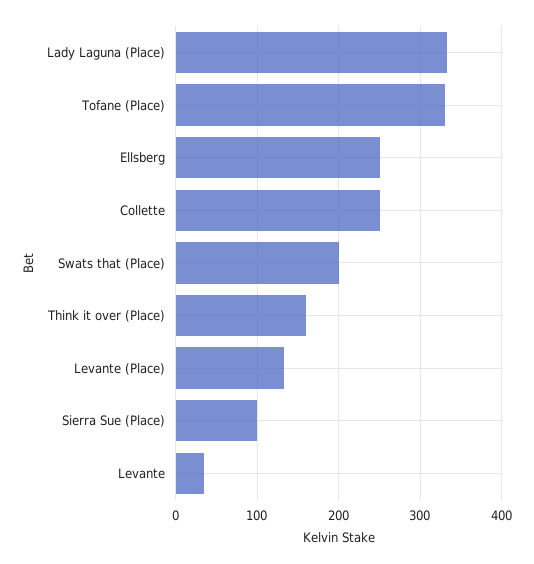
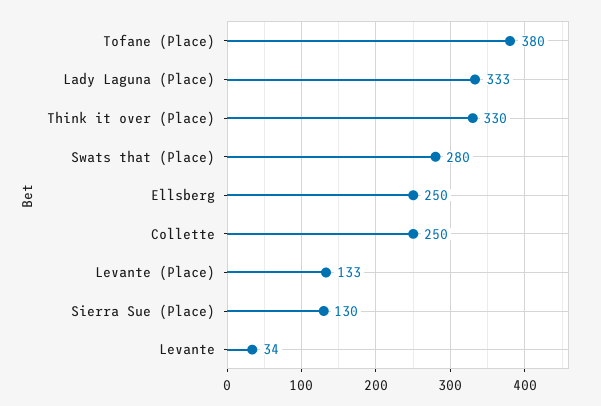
  {
    "Lady Laguna (Place)": 333,
-   "Tofane (Place)": 330,
+   "Tofane (Place)": 380,
    "Ellsberg": 250,
    "Collette": 250,
-   "Swats that (Place)": 200,
+   "Swats that (Place)": 280,
-   "Think it over (Place)": 160,
+   "Think it over (Place)": 330,
    "Levante (Place)": 133,
-   "Sierra Sue (Place)": 100,
+   "Sierra Sue (Place)": 130,
    "Levante": 34
  }

